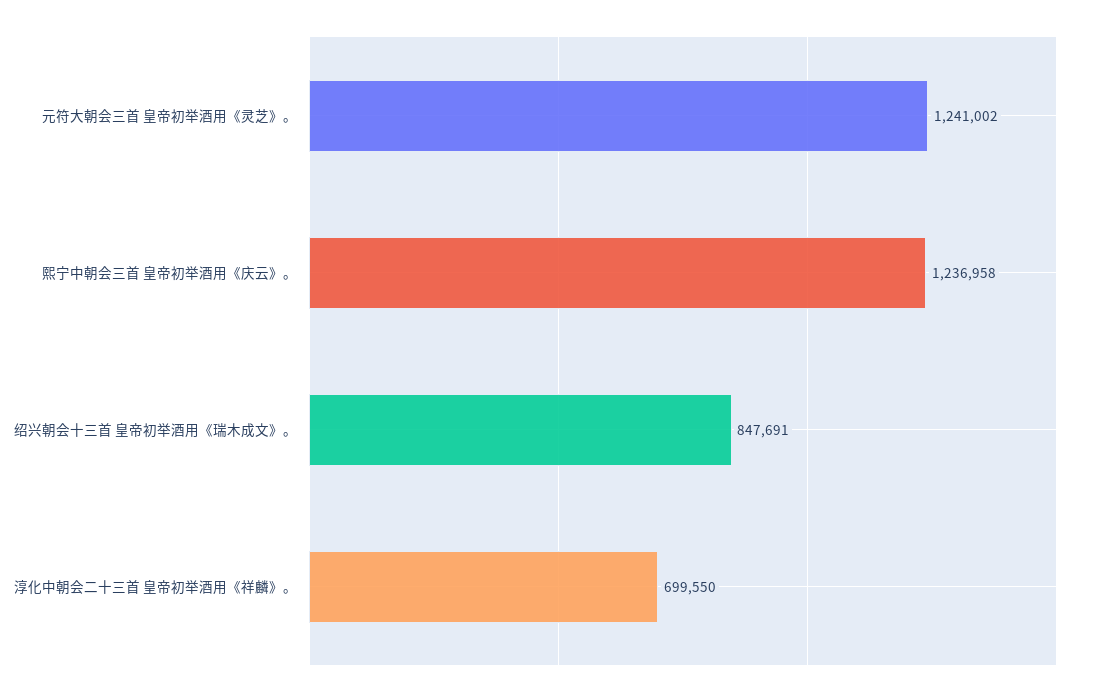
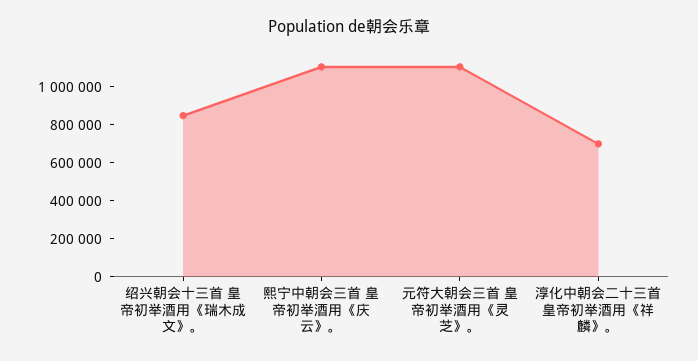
  {
-   "元符大朝会三首 皇帝初举酒用《灵芝》。": 1241002,
+   "元符大朝会三首 皇帝初举酒用《灵芝》。": 1100000,
-   "熙宁中朝会三首 皇帝初举酒用《庆云》。": 1236958,
+   "熙宁中朝会三首 皇帝初举酒用《庆云》。": 1100000,
    "绍兴朝会十三首 皇帝初举酒用《瑞木成文》。": 847691,
    "淳化中朝会二十三首 皇帝初举酒用《祥麟》。": 699550
  }

